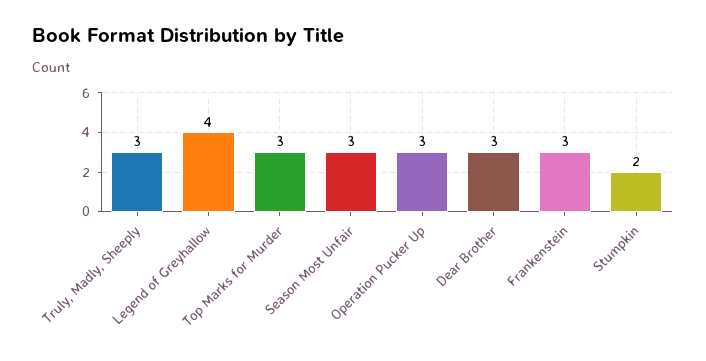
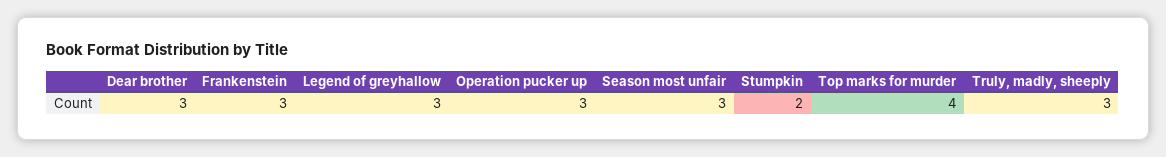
  {
    "Truly, Madly, Sheeply": 3,
-   "Legend of Greyhallow": 4,
+   "Legend of Greyhallow": 3,
-   "Top Marks for Murder": 3,
+   "Top Marks for Murder": 4,
    "Season Most Unfair": 3,
    "Operation Pucker Up": 3,
    "Dear Brother": 3,
    "Frankenstein": 3,
    "Stumpkin": 2
  }

